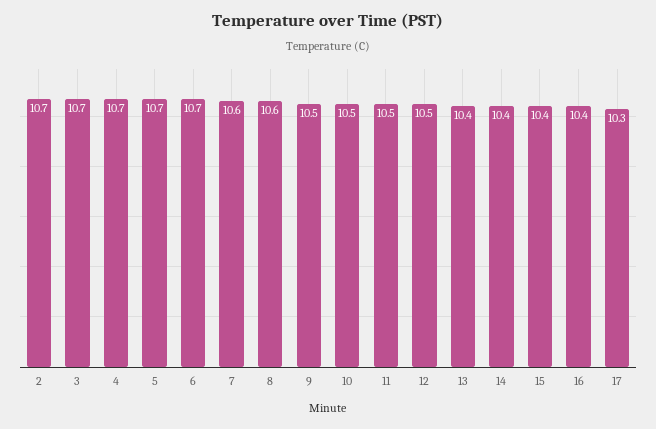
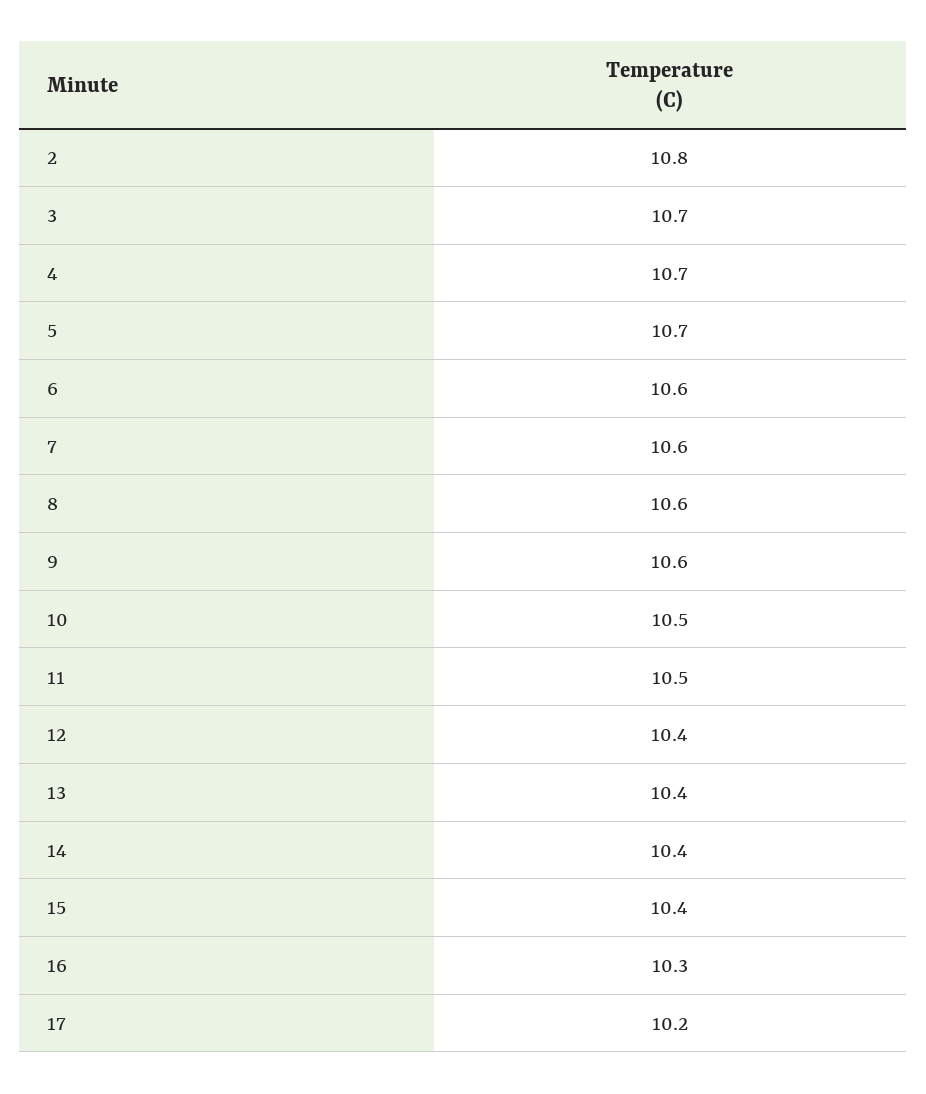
  {
-   "2": 10.7,
+   "2": 10.8,
    "3": 10.7,
    "4": 10.7,
    "5": 10.7,
-   "6": 10.7,
+   "6": 10.6,
    "7": 10.6,
    "8": 10.6,
-   "9": 10.5,
+   "9": 10.6,
    "10": 10.5,
    "11": 10.5,
-   "12": 10.5,
+   "12": 10.4,
    "13": 10.4,
    "14": 10.4,
    "15": 10.4,
-   "16": 10.4,
+   "16": 10.3,
-   "17": 10.3
+   "17": 10.2
  }

